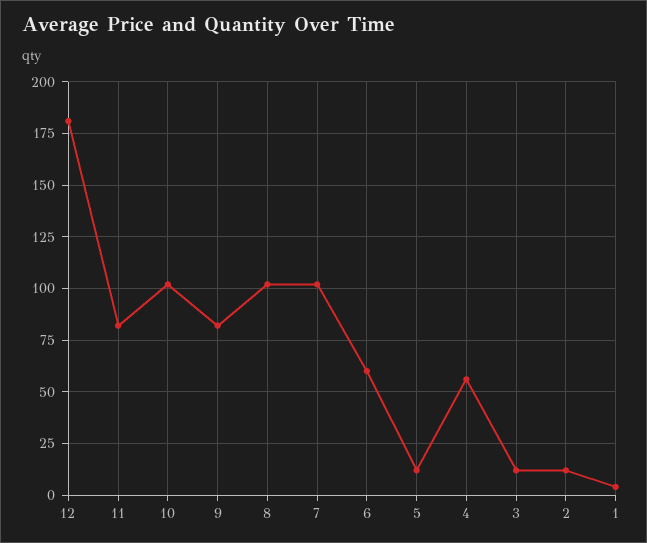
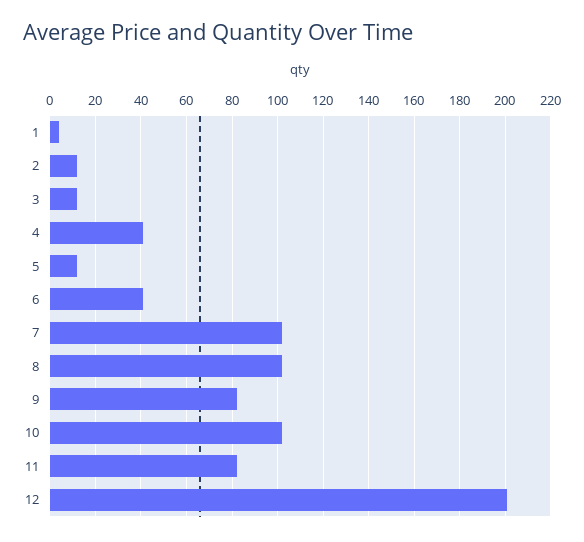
  {
-   "12": 180,
+   "12": 200,
    "11": 80,
    "10": 100,
    "9": 80,
    "8": 100,
    "7": 100,
-   "6": 60,
+   "6": 40,
    "5": 10,
-   "4": 55,
+   "4": 40,
    "3": 10,
    "2": 10,
    "1": 5
  }

